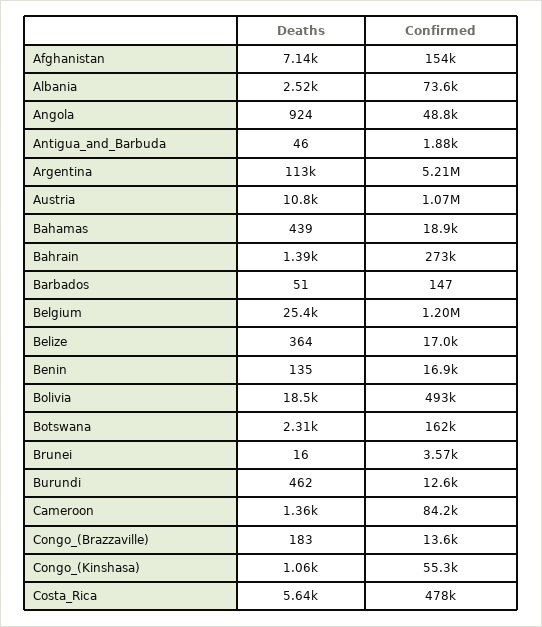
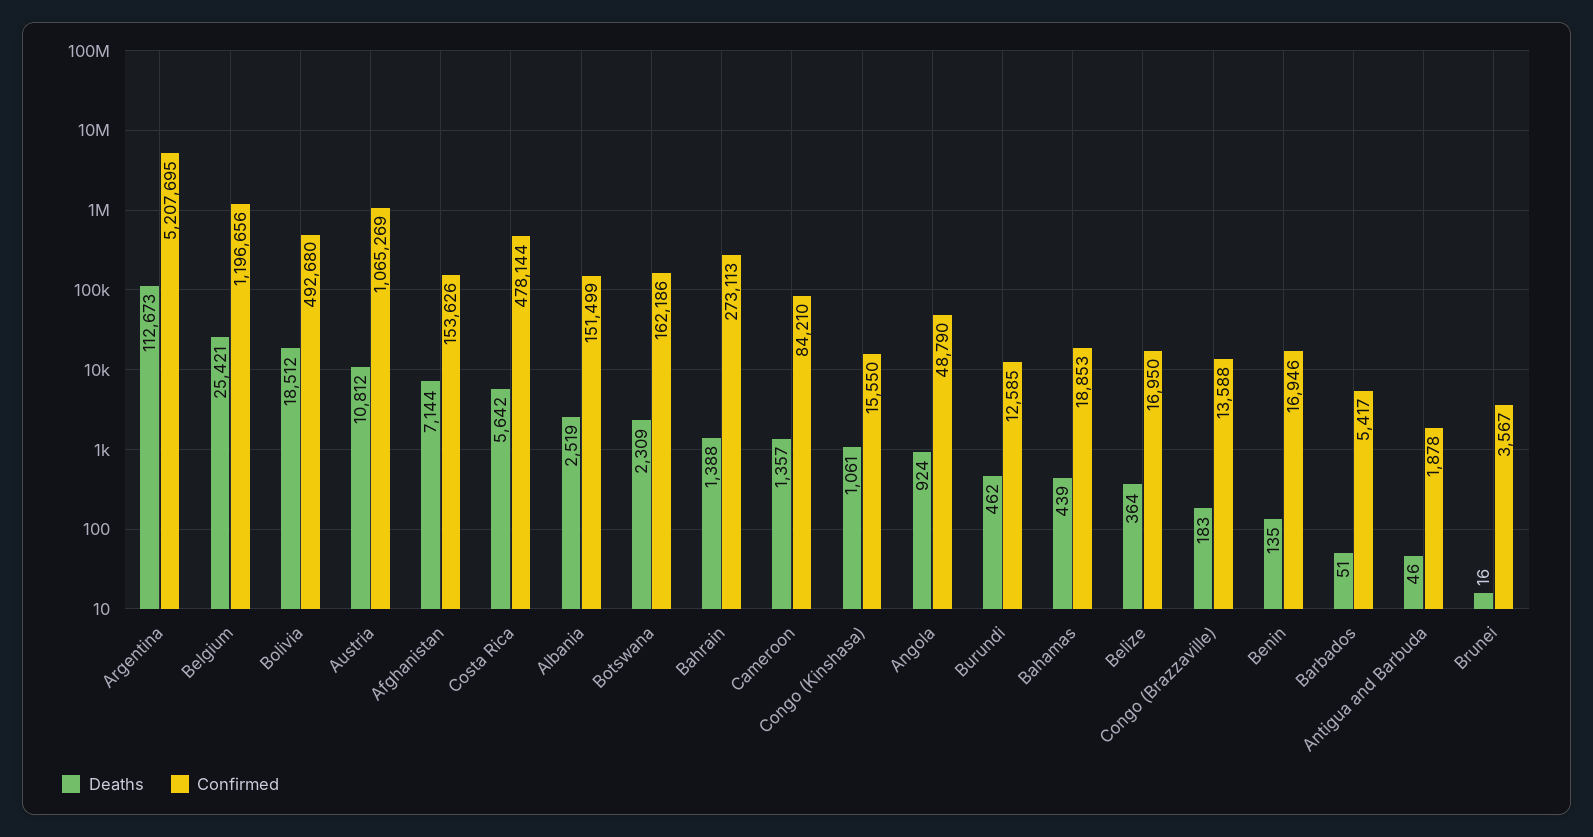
  {
    "Deaths": {
      "Afghanistan": 7144,
      "Albania": 2519,
      "Angola": 924,
      "Antigua_and_Barbuda": 46,
      "Argentina": 112673,
      "Austria": 10812,
      "Bahamas": 439,
      "Bahrain": 1388,
      "Barbados": 51,
      "Belgium": 25421,
      "Belize": 364,
      "Benin": 135,
      "Bolivia": 18512,
      "Botswana": 2309,
      "Brunei": 16,
      "Burundi": 462,
      "Cameroon": 1357,
      "Congo_(Brazzaville)": 183,
      "Congo_(Kinshasa)": 1061,
      "Costa_Rica": 5642
    },
    "Confirmed": {
      "Afghanistan": 153626,
-     "Albania": 73600,
+     "Albania": 151499,
      "Angola": 48790,
      "Antigua_and_Barbuda": 1878,
      "Argentina": 5207695,
      "Austria": 1065269,
      "Bahamas": 18853,
      "Bahrain": 273113,
-     "Barbados": 147,
+     "Barbados": 5417,
      "Belgium": 1196656,
      "Belize": 16950,
      "Benin": 16946,
      "Bolivia": 492680,
      "Botswana": 162186,
      "Brunei": 3567,
      "Burundi": 12585,
      "Cameroon": 84210,
      "Congo_(Brazzaville)": 13588,
-     "Congo_(Kinshasa)": 55300,
+     "Congo_(Kinshasa)": 15550,
      "Costa_Rica": 478144
    }
  }

